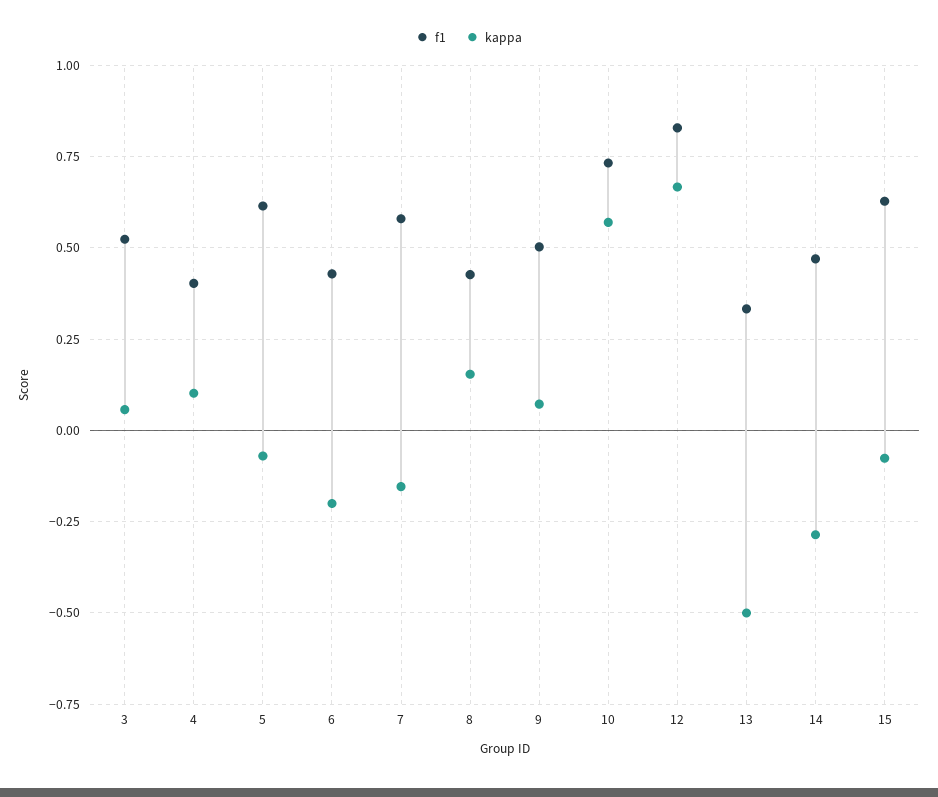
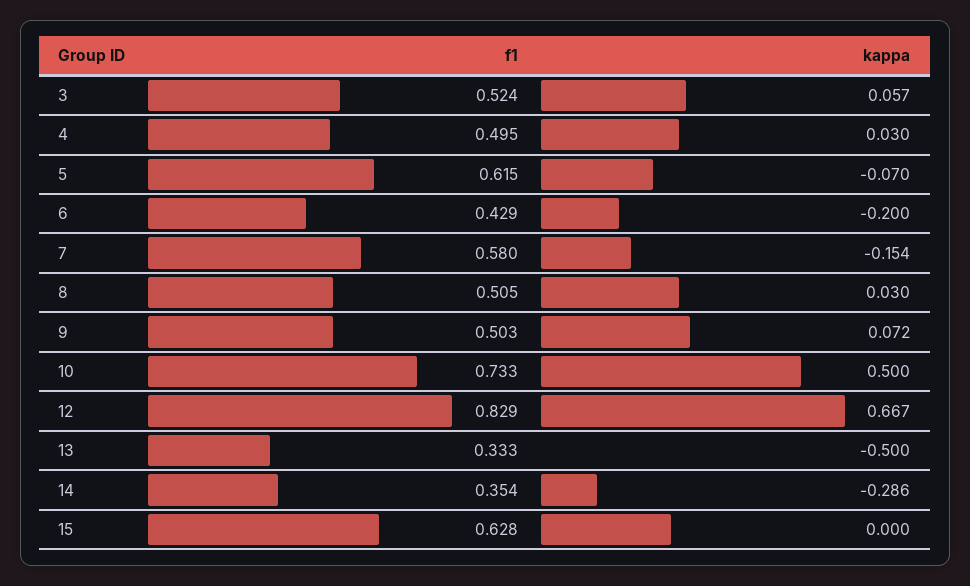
  {
    "f1": {
      "3": 0.524,
-     "4": 0.4,
+     "4": 0.495,
      "5": 0.615,
      "6": 0.429,
      "7": 0.58,
-     "8": 0.425,
+     "8": 0.505,
      "9": 0.503,
      "10": 0.733,
      "12": 0.829,
      "13": 0.333,
-     "14": 0.475,
+     "14": 0.354,
      "15": 0.628
    },
    "kappa": {
      "3": 0.057,
-     "4": 0.1,
+     "4": 0.03,
      "5": -0.07,
      "6": -0.2,
      "7": -0.154,
-     "8": 0.15,
+     "8": 0.03,
      "9": 0.072,
-     "10": 0.575,
+     "10": 0.5,
      "12": 0.667,
      "13": -0.5,
      "14": -0.286,
-     "15": -0.075
+     "15": 0
    }
  }

